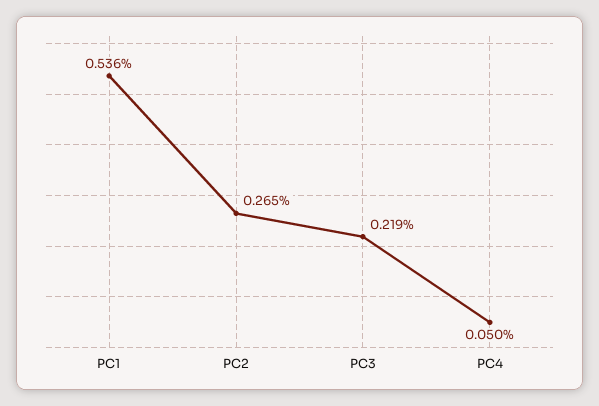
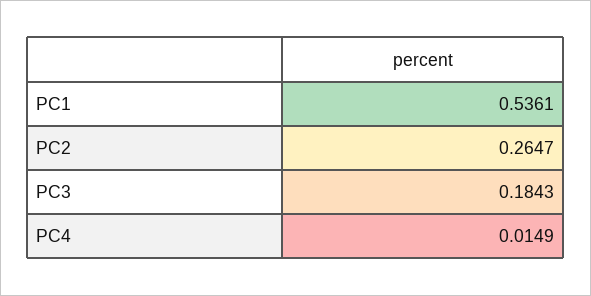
  {
    "PC1": 0.5361,
    "PC2": 0.2647,
-   "PC3": 0.219,
+   "PC3": 0.1843,
-   "PC4": 0.05
+   "PC4": 0.0149
  }

